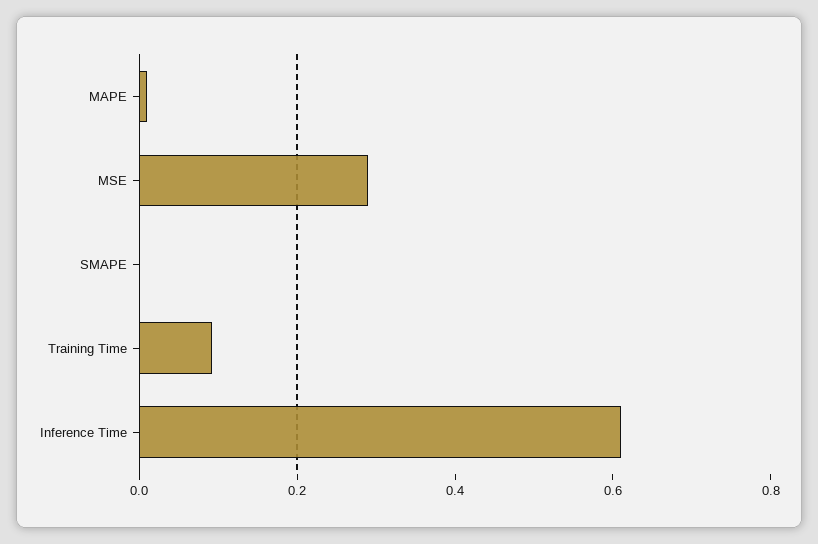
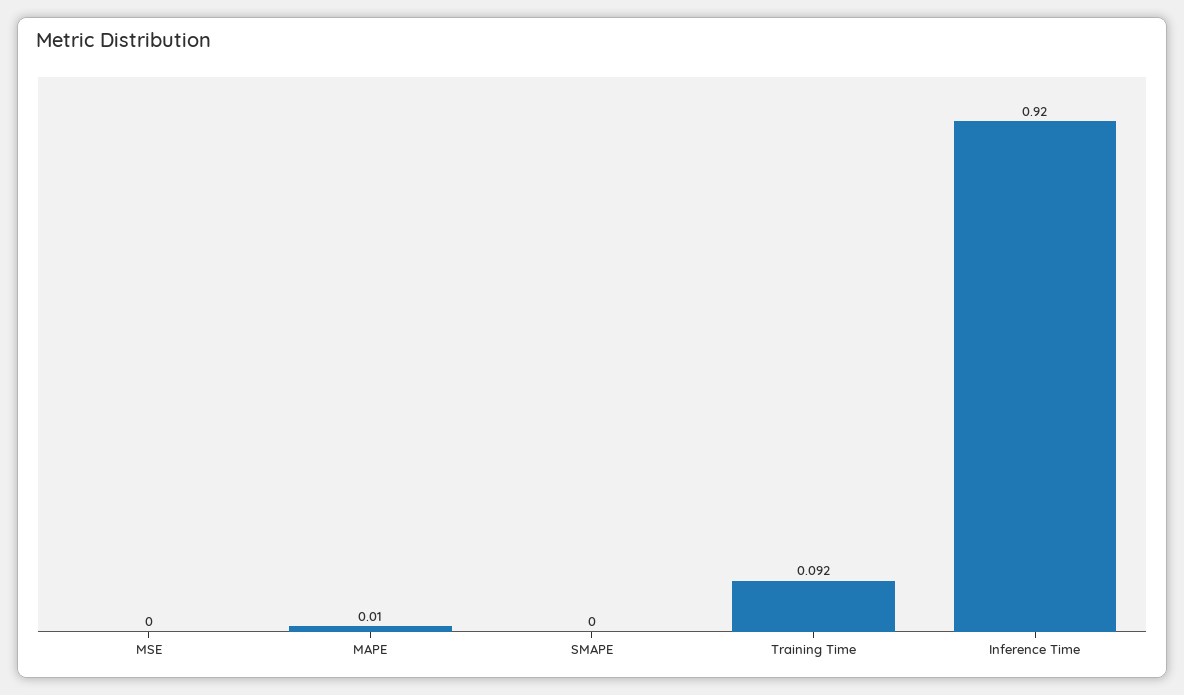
  {
    "MAPE": 0.01,
-   "MSE": 0.3,
+   "MSE": 0,
    "SMAPE": 0,
    "Training Time": 0.092,
-   "Inference Time": 0.6
+   "Inference Time": 0.92
  }

